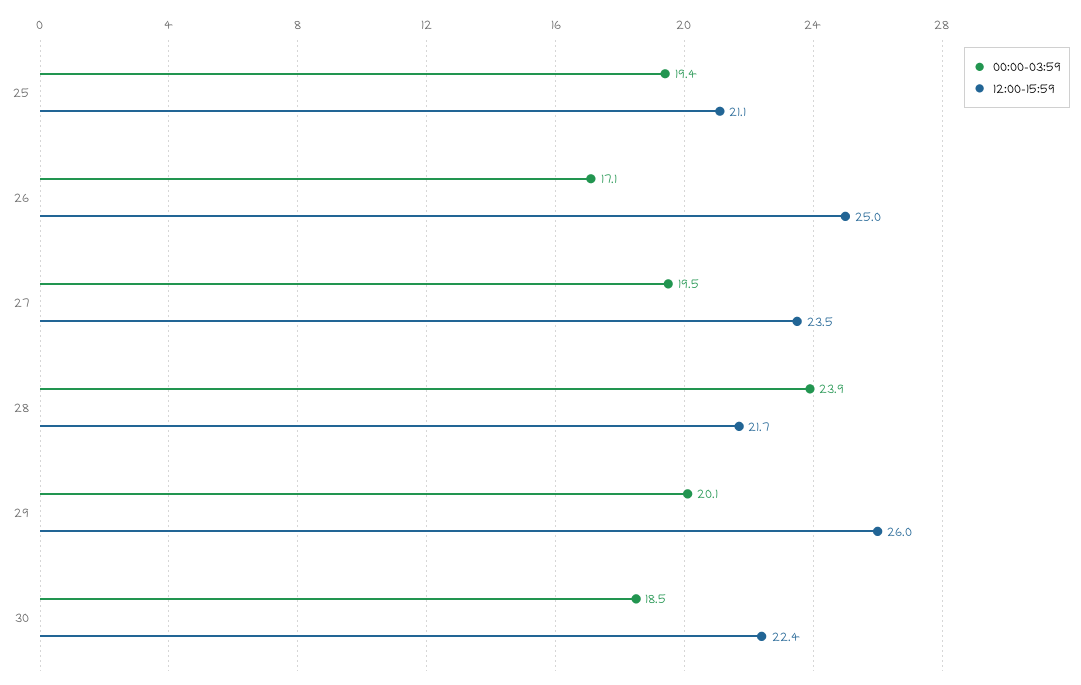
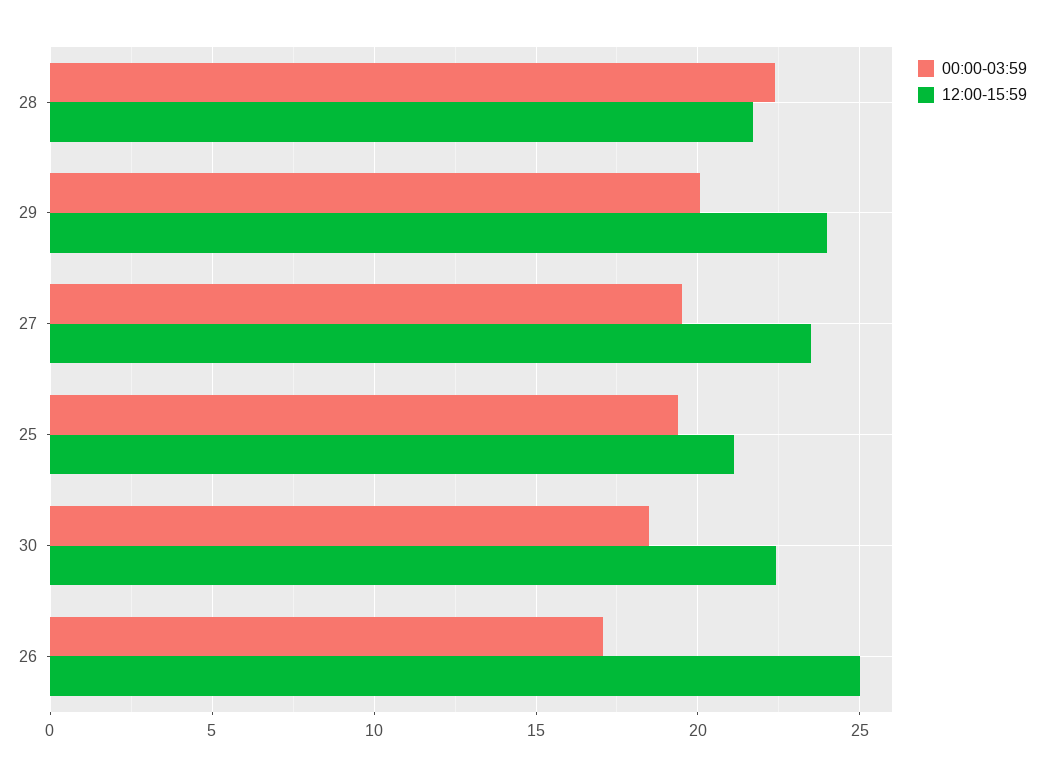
  {
    "00:00-03:59": {
      "25": 19.4,
      "26": 17.1,
      "27": 19.5,
-     "28": 23.9,
+     "28": 22.5,
      "29": 20.1,
      "30": 18.5
    },
    "12:00-15:59": {
      "25": 21.1,
      "26": 25,
      "27": 23.5,
      "28": 21.7,
-     "29": 26,
+     "29": 24,
      "30": 22.4
    }
  }

